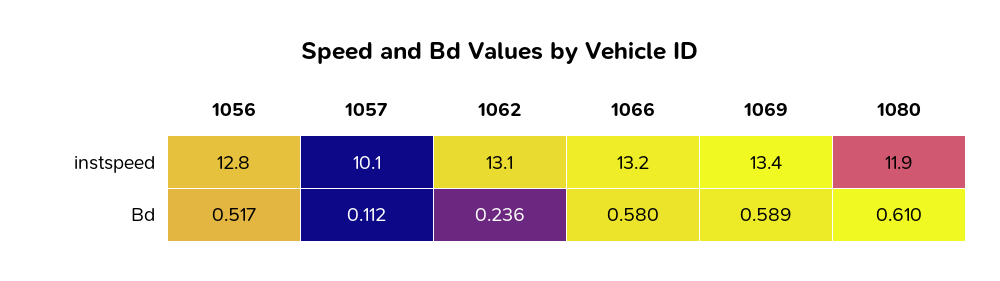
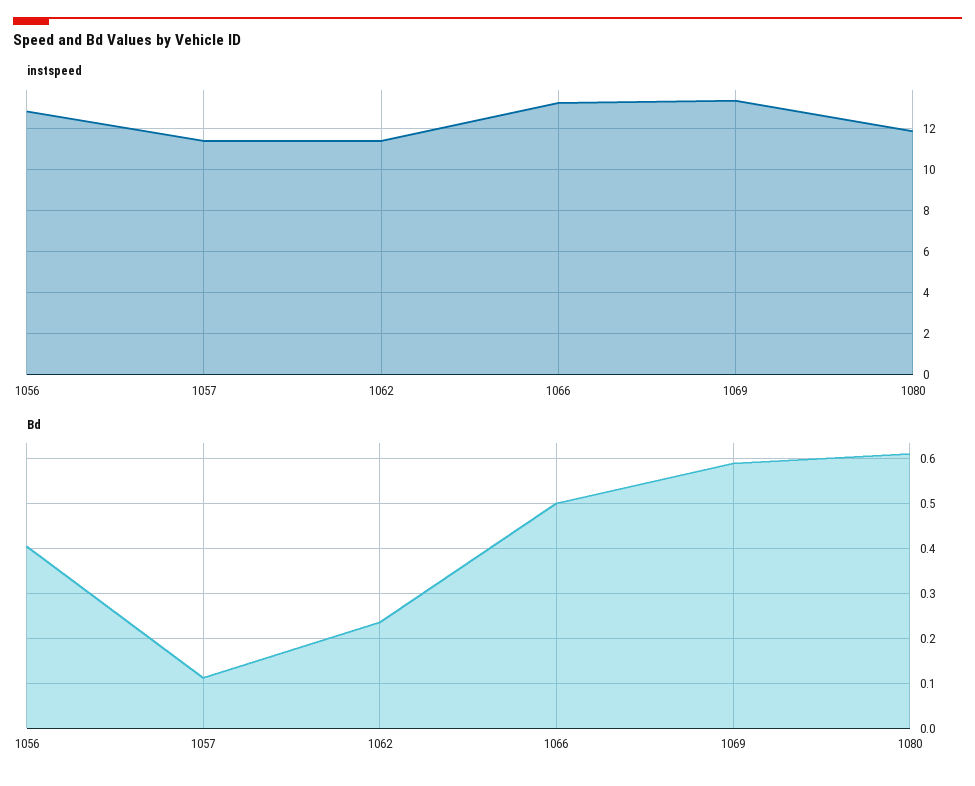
  {
    "instspeed": {
      "1056": 12.8,
-     "1057": 10.1,
+     "1057": 11.5,
-     "1062": 13.1,
+     "1062": 11.5,
      "1066": 13.2,
      "1069": 13.4,
      "1080": 11.9
    },
    "Bd": {
-     "1056": 0.517,
+     "1056": 0.4,
      "1057": 0.112,
      "1062": 0.236,
-     "1066": 0.58,
+     "1066": 0.5,
      "1069": 0.589,
      "1080": 0.61
    }
  }

